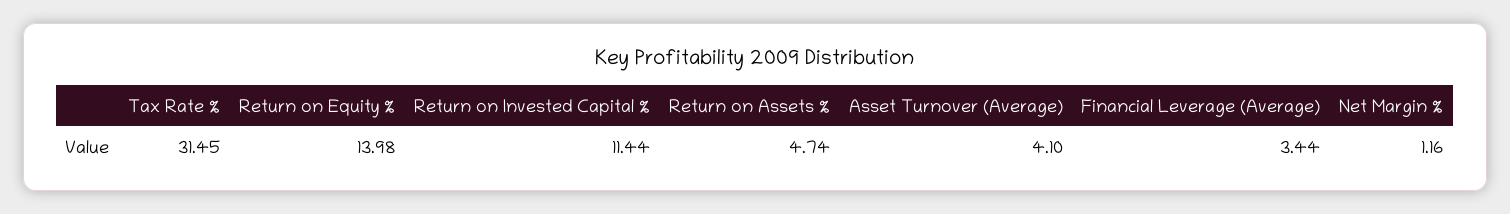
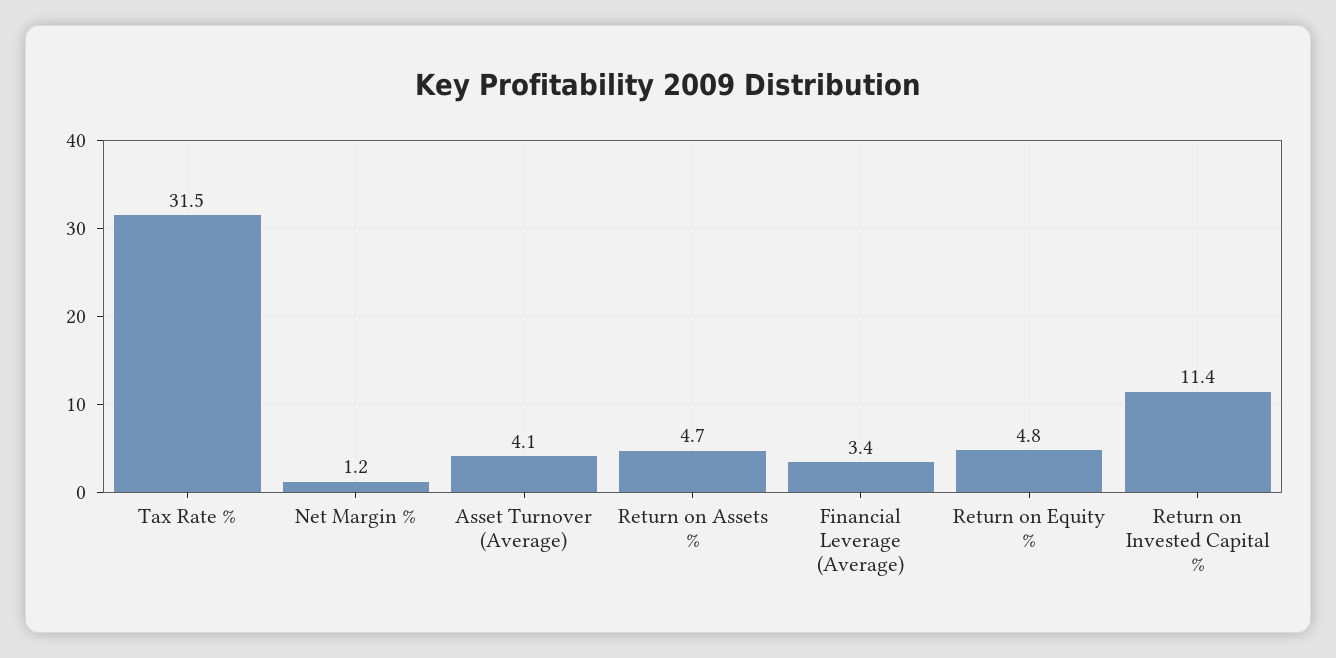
  {
    "Tax Rate %": 31.45,
-   "Return on Equity %": 13.98,
+   "Return on Equity %": 4.8,
    "Return on Invested Capital %": 11.44,
    "Return on Assets %": 4.74,
    "Asset Turnover (Average)": 4.1,
    "Financial Leverage (Average)": 3.44,
    "Net Margin %": 1.16
  }

